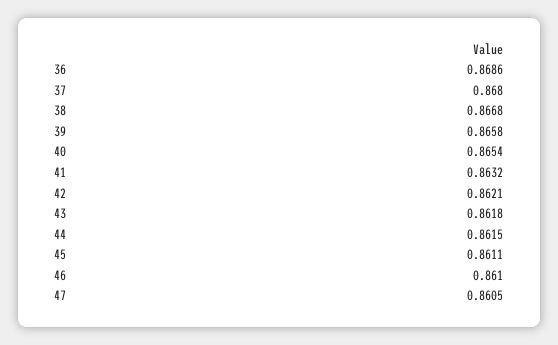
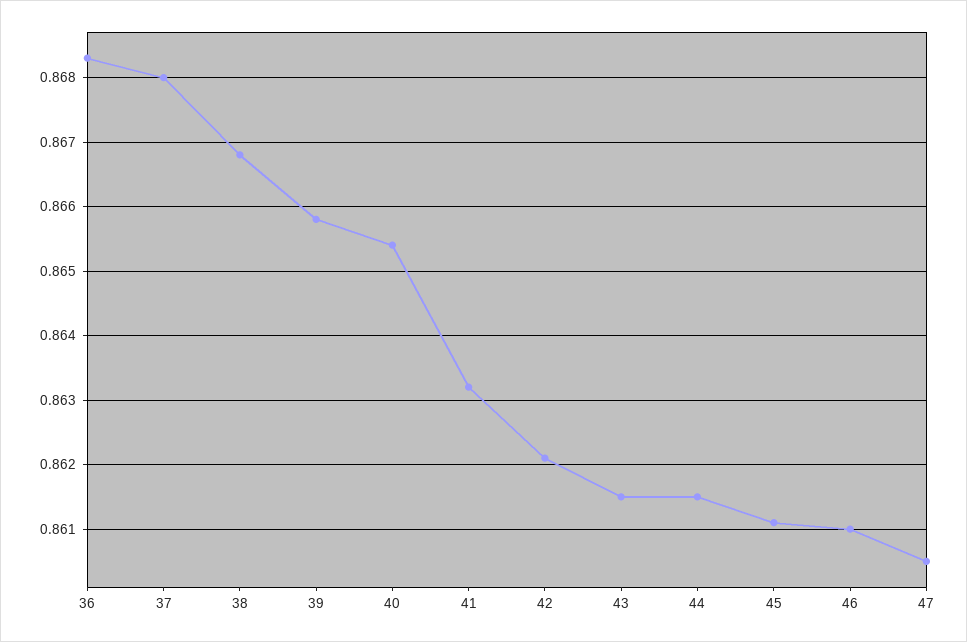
  {
-   "36": 0.8686,
+   "36": 0.8683,
    "37": 0.868,
    "38": 0.8668,
    "39": 0.8658,
    "40": 0.8654,
    "41": 0.8632,
    "42": 0.8621,
-   "43": 0.8618,
+   "43": 0.8615,
    "44": 0.8615,
    "45": 0.8611,
    "46": 0.861,
    "47": 0.8605
  }

